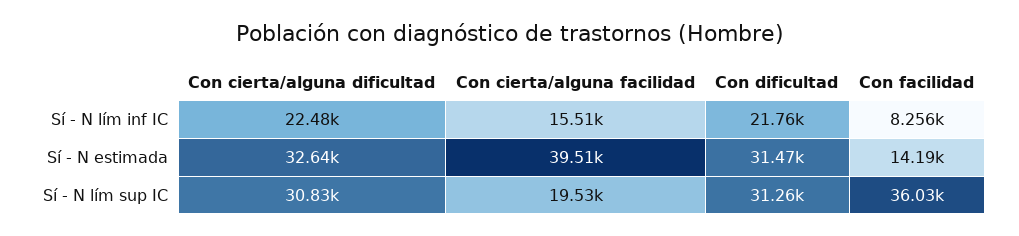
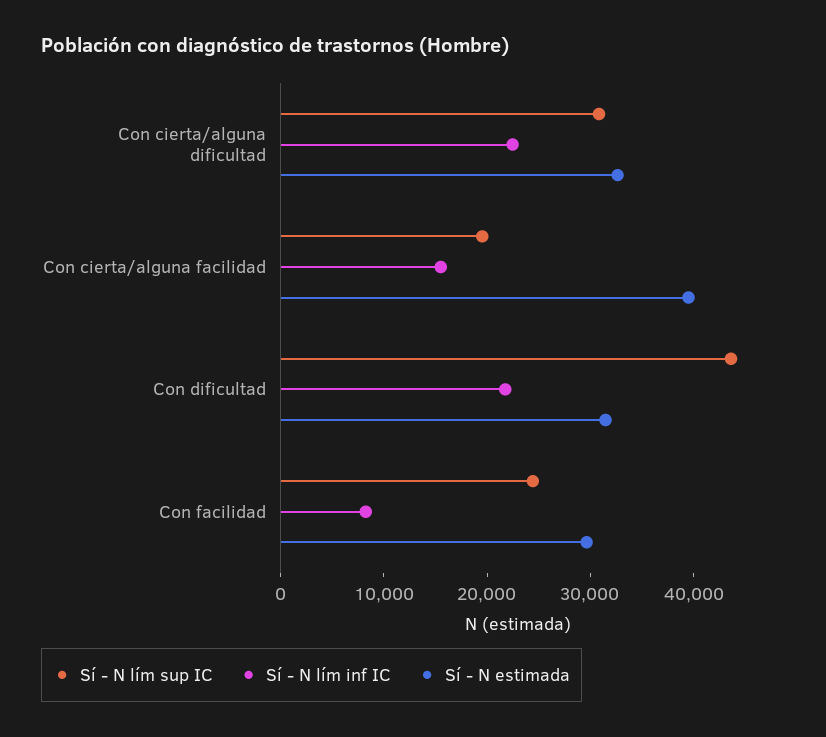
  {
    "Sí - N lím inf IC": {
      "Con cierta/alguna dificultad": 22480,
      "Con cierta/alguna facilidad": 15510,
      "Con dificultad": 21760,
      "Con facilidad": 8256
    },
    "Sí - N estimada": {
      "Con cierta/alguna dificultad": 32640,
      "Con cierta/alguna facilidad": 39510,
      "Con dificultad": 31470,
-     "Con facilidad": 14190
+     "Con facilidad": 30000
    },
    "Sí - N lím sup IC": {
      "Con cierta/alguna dificultad": 30830,
      "Con cierta/alguna facilidad": 19530,
-     "Con dificultad": 31260,
+     "Con dificultad": 44000,
-     "Con facilidad": 36030
+     "Con facilidad": 24000
    }
  }

